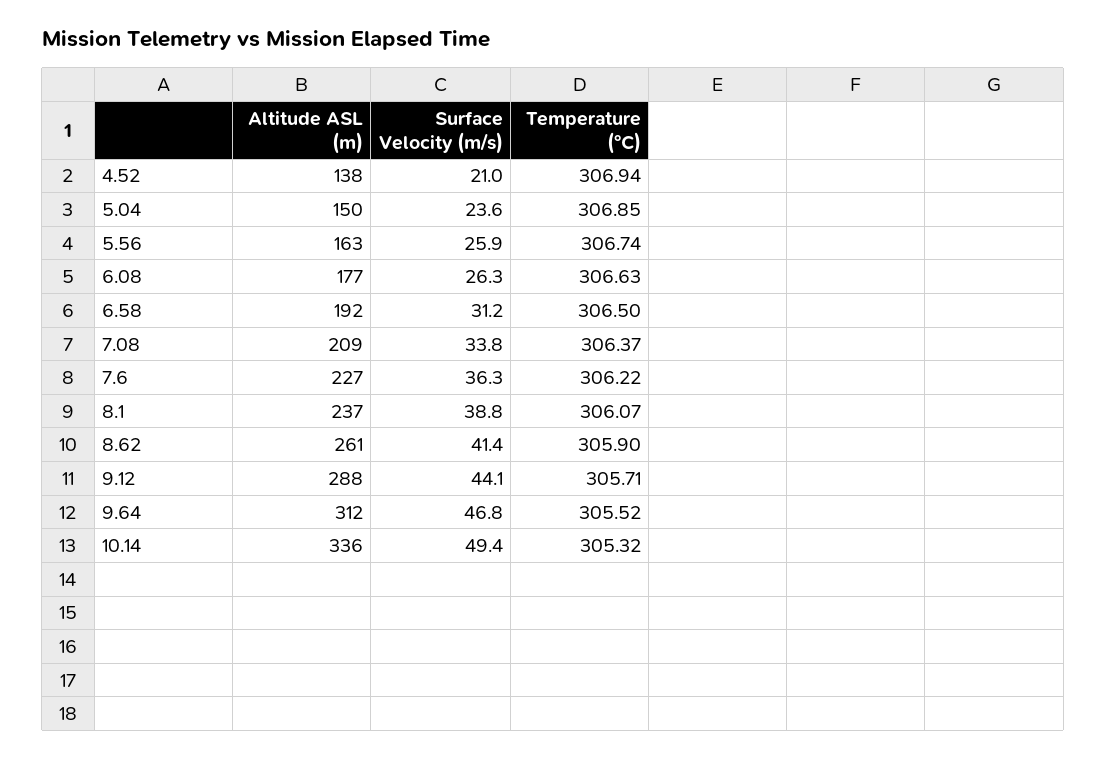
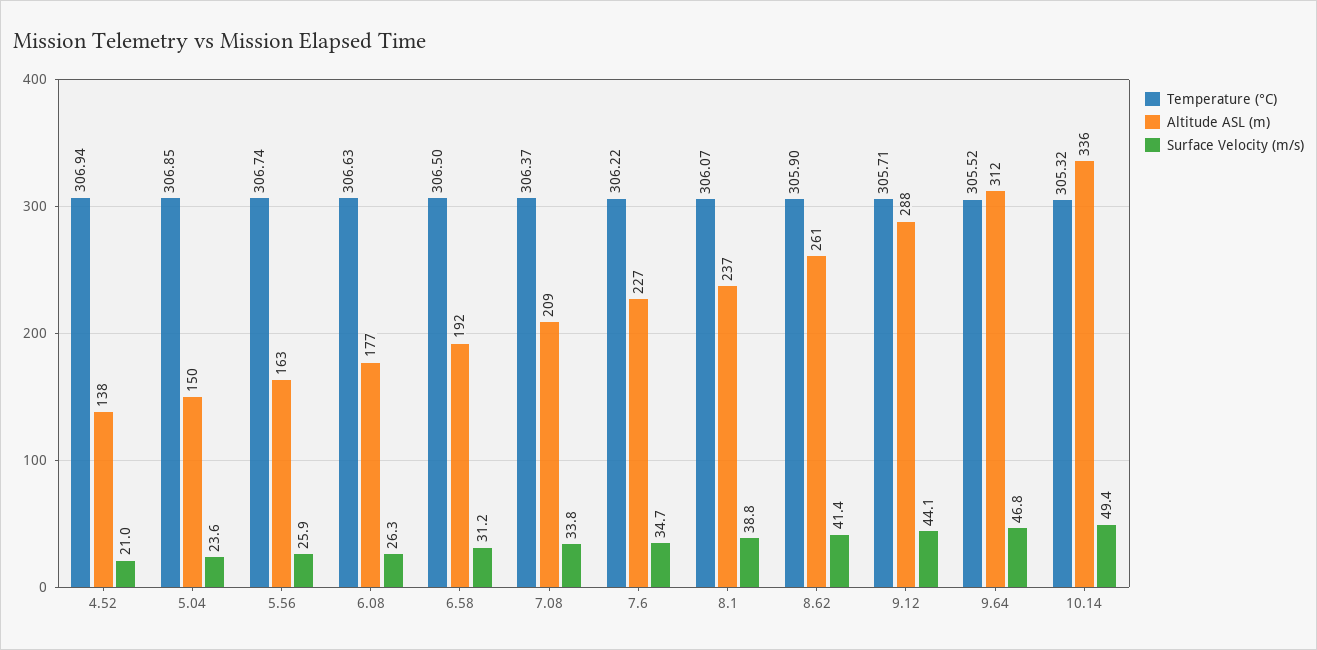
  {
    "Altitude ASL (m)": {
      "4.52": 138,
      "5.04": 150,
      "5.56": 163,
      "6.08": 177,
      "6.58": 192,
      "7.08": 209,
      "7.6": 227,
      "8.1": 237,
      "8.62": 261,
      "9.12": 288,
      "9.64": 312,
      "10.14": 336
    },
    "Surface Velocity (m/s)": {
      "4.52": 21,
      "5.04": 23.6,
      "5.56": 25.9,
      "6.08": 26.3,
      "6.58": 31.2,
      "7.08": 33.8,
-     "7.6": 36.3,
+     "7.6": 34.7,
      "8.1": 38.8,
      "8.62": 41.4,
      "9.12": 44.1,
      "9.64": 46.8,
      "10.14": 49.4
    },
    "Temperature (°C)": {
      "4.52": 306.94,
      "5.04": 306.85,
      "5.56": 306.74,
      "6.08": 306.63,
      "6.58": 306.5,
      "7.08": 306.37,
      "7.6": 306.22,
      "8.1": 306.07,
      "8.62": 305.9,
      "9.12": 305.71,
      "9.64": 305.52,
      "10.14": 305.32
    }
  }

